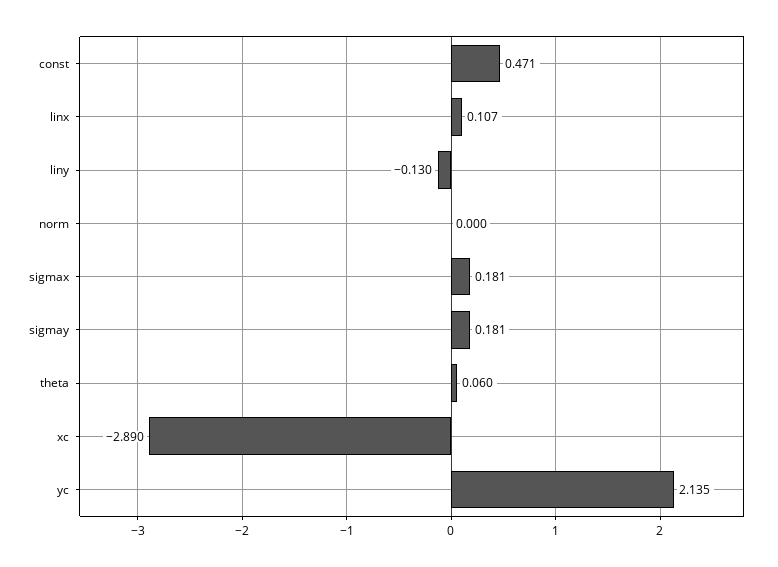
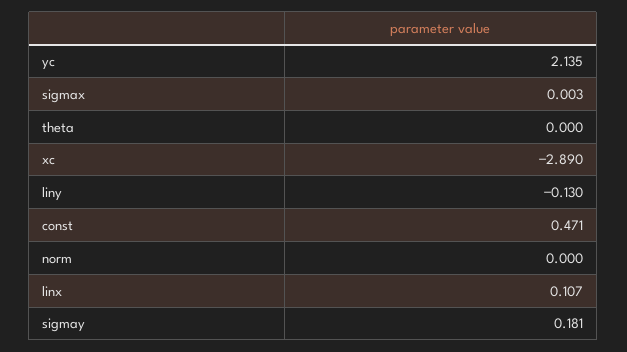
  {
    "const": 0.471,
    "linx": 0.107,
    "liny": -0.13,
    "norm": 0,
-   "sigmax": 0.181,
+   "sigmax": 0.003,
    "sigmay": 0.181,
-   "theta": 0.06,
+   "theta": 0,
    "xc": -2.89,
    "yc": 2.135
  }

